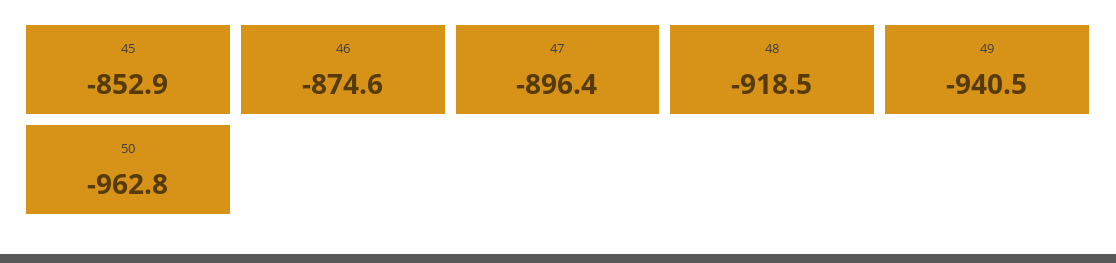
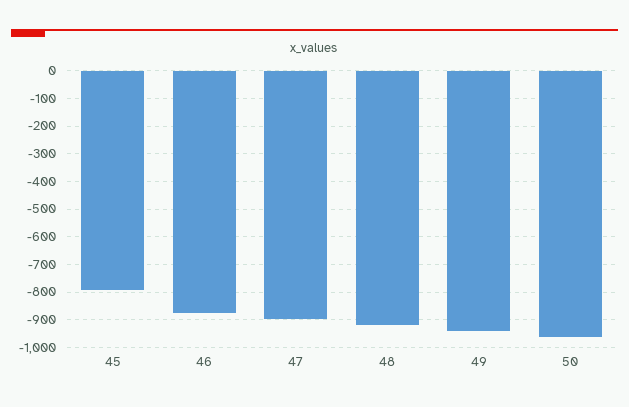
  {
-   "45": -852.9,
+   "45": -800,
    "46": -874.6,
    "47": -896.4,
    "48": -918.5,
    "49": -940.5,
    "50": -962.8
  }

